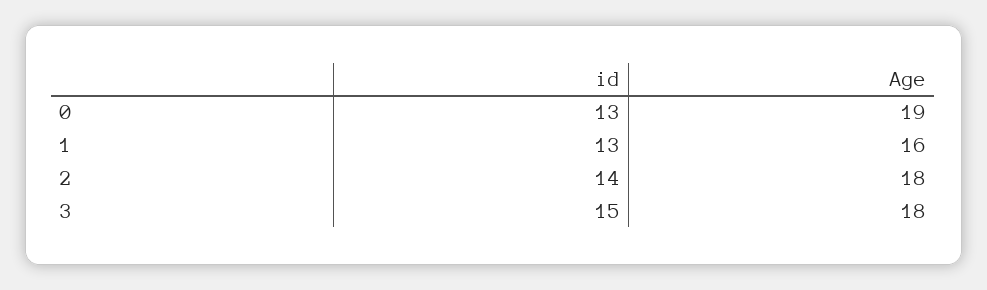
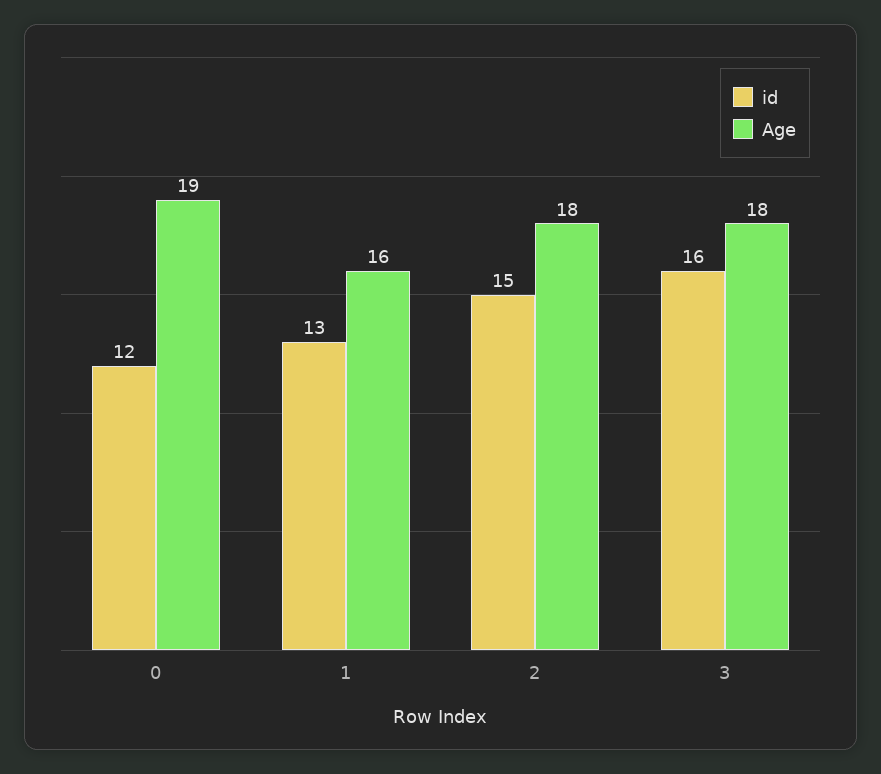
  {
    "id": {
-     "0": 13,
+     "0": 12,
      "1": 13,
-     "2": 14,
+     "2": 15,
-     "3": 15
+     "3": 16
    },
    "Age": {
      "0": 19,
      "1": 16,
      "2": 18,
      "3": 18
    }
  }

